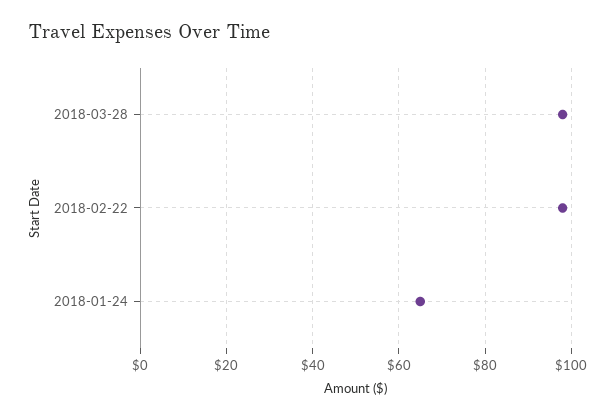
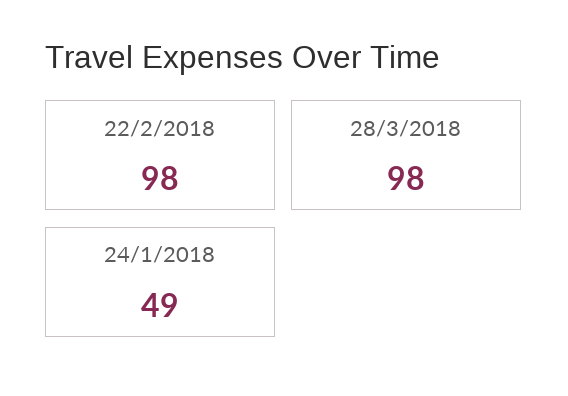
  {
    "2018-03-28": 98,
    "2018-02-22": 98,
-   "2018-01-24": 65
+   "2018-01-24": 49
  }

